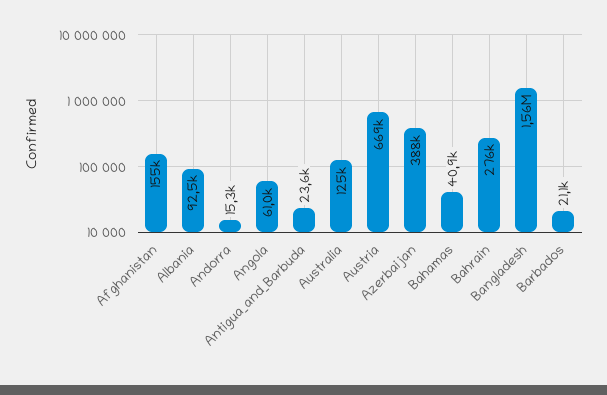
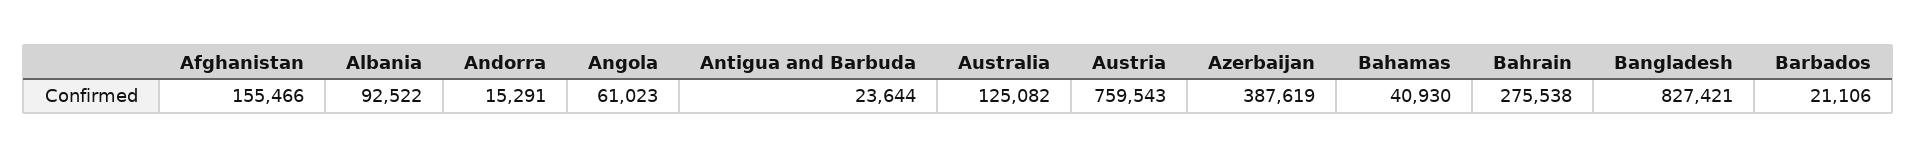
  {
    "Afghanistan": 155466,
    "Albania": 92522,
    "Andorra": 15291,
    "Angola": 61023,
    "Antigua_and_Barbuda": 23644,
    "Australia": 125082,
-   "Austria": 669000,
+   "Austria": 759543,
    "Azerbaijan": 387619,
    "Bahamas": 40930,
    "Bahrain": 275538,
-   "Bangladesh": 1560000,
+   "Bangladesh": 827421,
    "Barbados": 21106
  }

